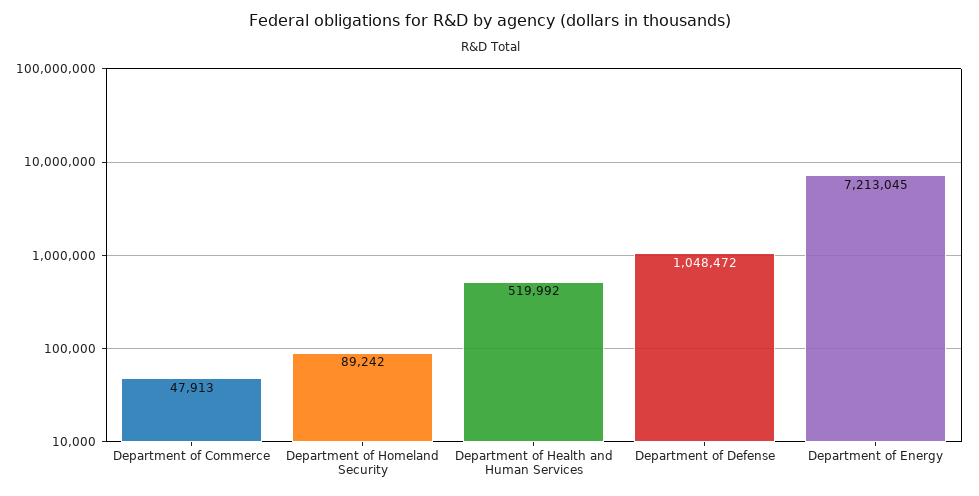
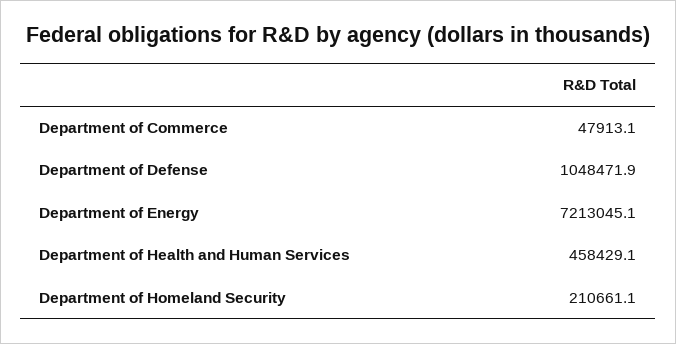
  {
    "Department of Commerce": 47913.1,
-   "Department of Homeland Security": 89242,
+   "Department of Homeland Security": 210661.1,
-   "Department of Health and Human Services": 519992,
+   "Department of Health and Human Services": 458429.1,
    "Department of Defense": 1048471.9,
    "Department of Energy": 7213045.1
  }

